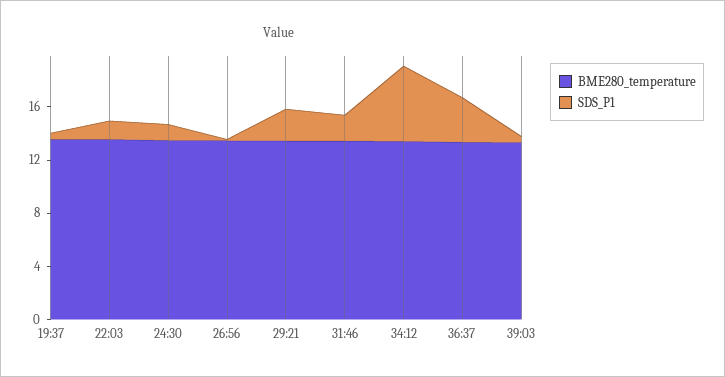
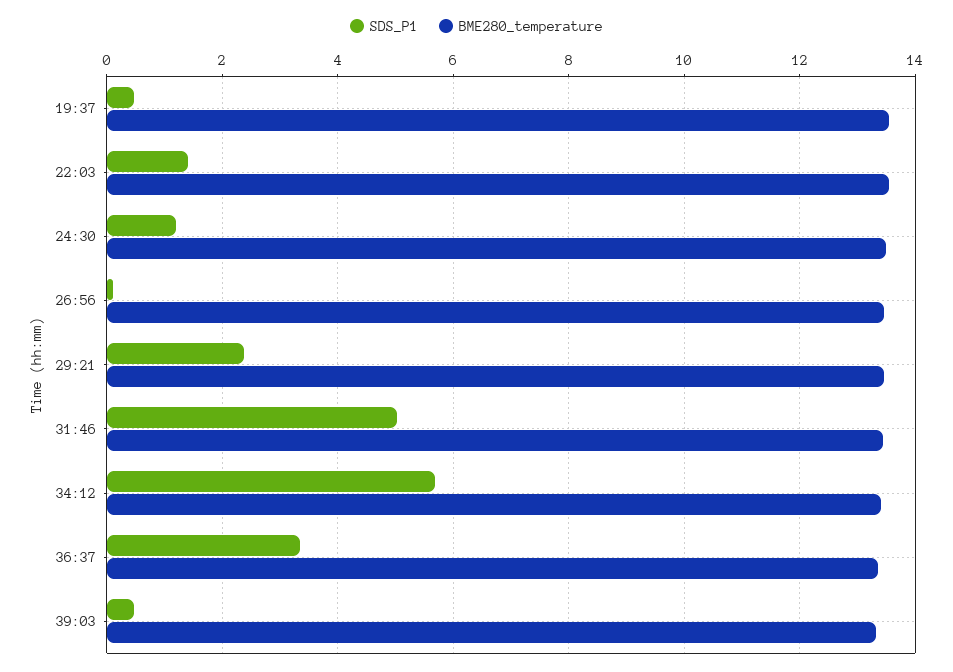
  {
    "BME280_temperature": {
      "19:37": 13.6,
      "22:03": 13.6,
      "24:30": 13.4,
      "26:56": 13.4,
      "29:21": 13.4,
      "31:46": 13.4,
      "34:12": 13.4,
      "36:37": 13.4,
      "39:03": 13.4
    },
    "SDS_P1": {
      "19:37": 0.4,
      "22:03": 1.4,
      "24:30": 1.2,
      "26:56": 0.2,
      "29:21": 2.4,
-     "31:46": 2,
+     "31:46": 5,
      "34:12": 5.6,
      "36:37": 3.4,
      "39:03": 0.4
    }
  }

